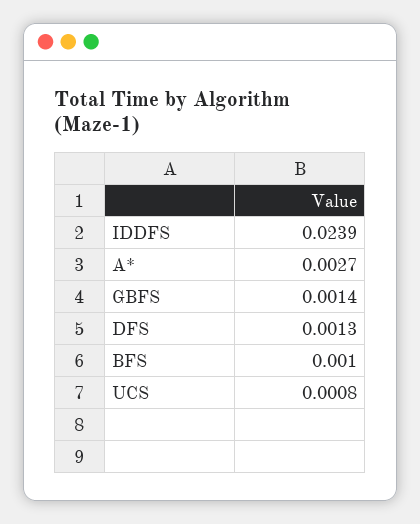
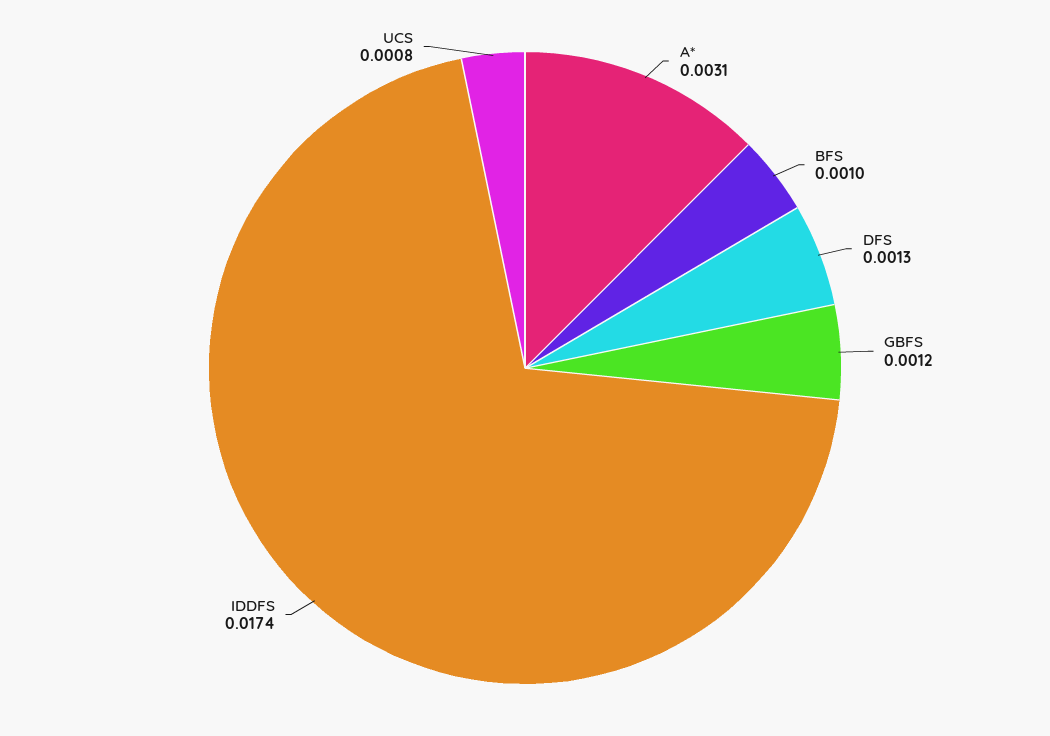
  {
-   "IDDFS": 0.0239,
+   "IDDFS": 0.0174,
-   "A*": 0.0027,
+   "A*": 0.0031,
-   "GBFS": 0.0014,
+   "GBFS": 0.0012,
    "DFS": 0.0013,
    "BFS": 0.001,
    "UCS": 0.0008
  }

